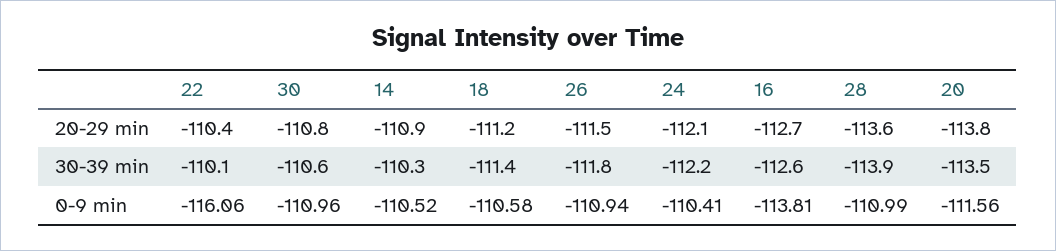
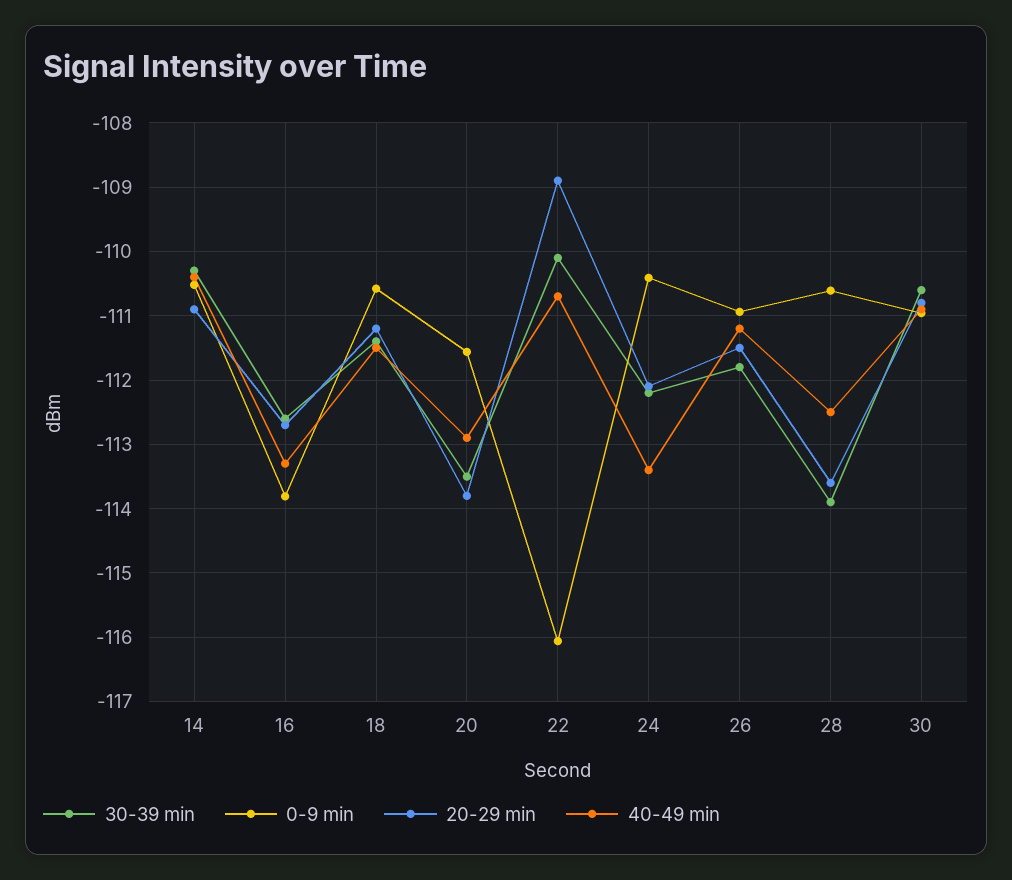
  {
    "20-29 min": {
-     "22": -110.4,
+     "22": -108.9,
      "30": -110.8,
      "14": -110.9,
      "18": -111.2,
      "26": -111.5,
      "24": -112.1,
      "16": -112.7,
      "28": -113.6,
      "20": -113.8
    },
    "30-39 min": {
      "22": -110.1,
      "30": -110.6,
      "14": -110.3,
      "18": -111.4,
      "26": -111.8,
      "24": -112.2,
      "16": -112.6,
      "28": -113.9,
      "20": -113.5
    },
    "0-9 min": {
      "22": -116.06,
      "30": -110.96,
      "14": -110.52,
      "18": -110.58,
      "26": -110.94,
      "24": -110.41,
      "16": -113.81,
-     "28": -110.99,
+     "28": -110.6,
      "20": -111.56
-   }
+   },
+   "40-49 min": {
+     "14": -110.4,
+     "16": -113.3,
+     "18": -111.5,
+     "20": -112.9,
+     "22": -110.7,
+     "24": -113.4,
+     "26": -111.2,
+     "28": -112.5,
+     "30": -110.9
+   }
  }

